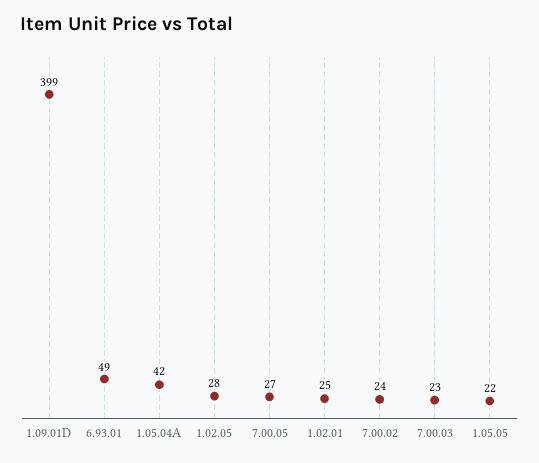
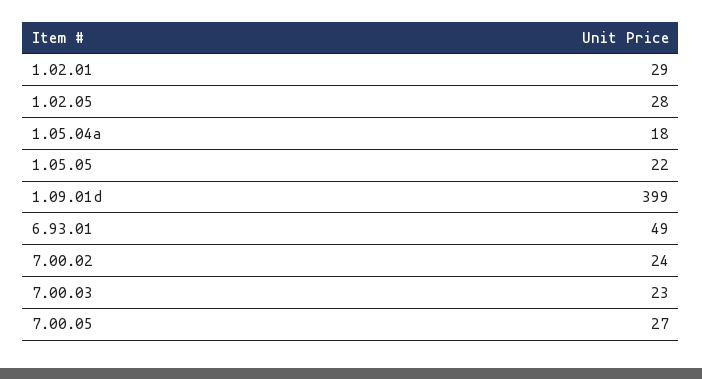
  {
    "1.09.01D": 399,
    "6.93.01": 49,
-   "1.05.04A": 42,
+   "1.05.04A": 18,
    "1.02.05": 28,
    "7.00.05": 27,
-   "1.02.01": 25,
+   "1.02.01": 29,
    "7.00.02": 24,
    "7.00.03": 23,
    "1.05.05": 22
  }

